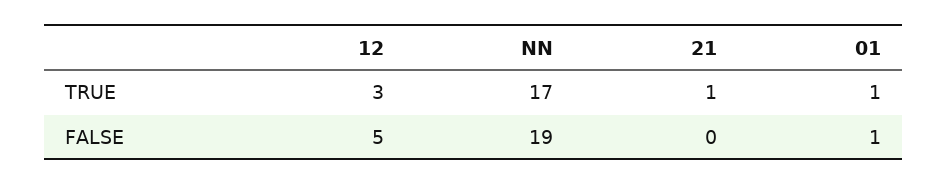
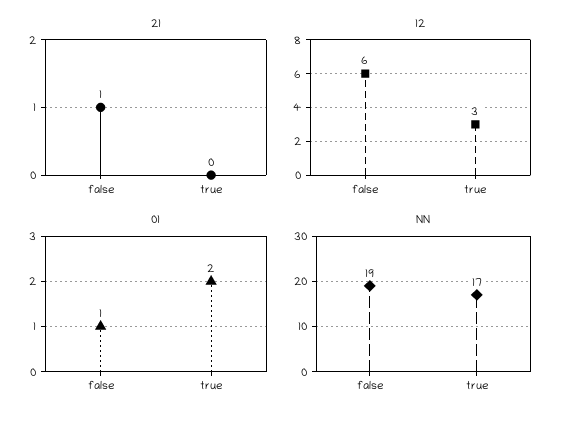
  {
    "12": {
      "TRUE": 3,
-     "FALSE": 5
+     "FALSE": 6
    },
    "NN": {
      "TRUE": 17,
      "FALSE": 19
    },
    "21": {
-     "TRUE": 1,
+     "TRUE": 0,
-     "FALSE": 0
+     "FALSE": 1
    },
    "01": {
-     "TRUE": 1,
+     "TRUE": 2,
      "FALSE": 1
    }
  }

